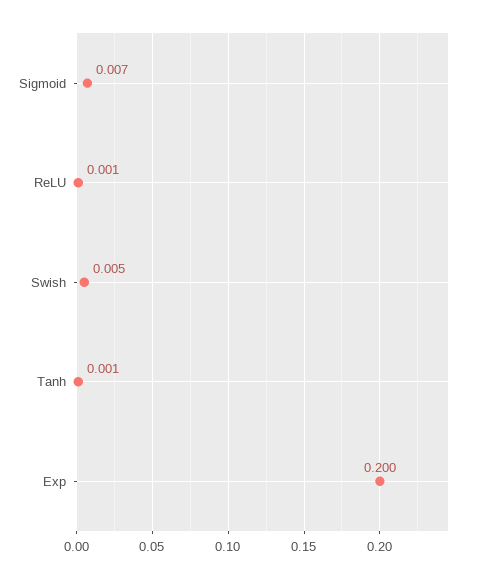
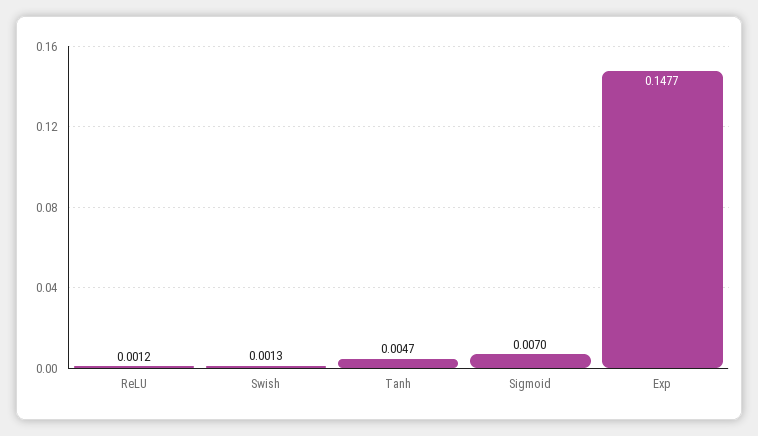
  {
    "Sigmoid": 0.007,
    "ReLU": 0.0012,
-   "Swish": 0.005,
+   "Swish": 0.0013,
-   "Tanh": 0.001,
+   "Tanh": 0.0047,
-   "Exp": 0.2
+   "Exp": 0.1477
  }

